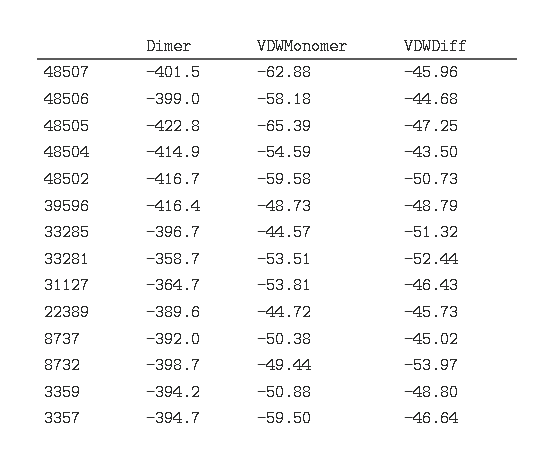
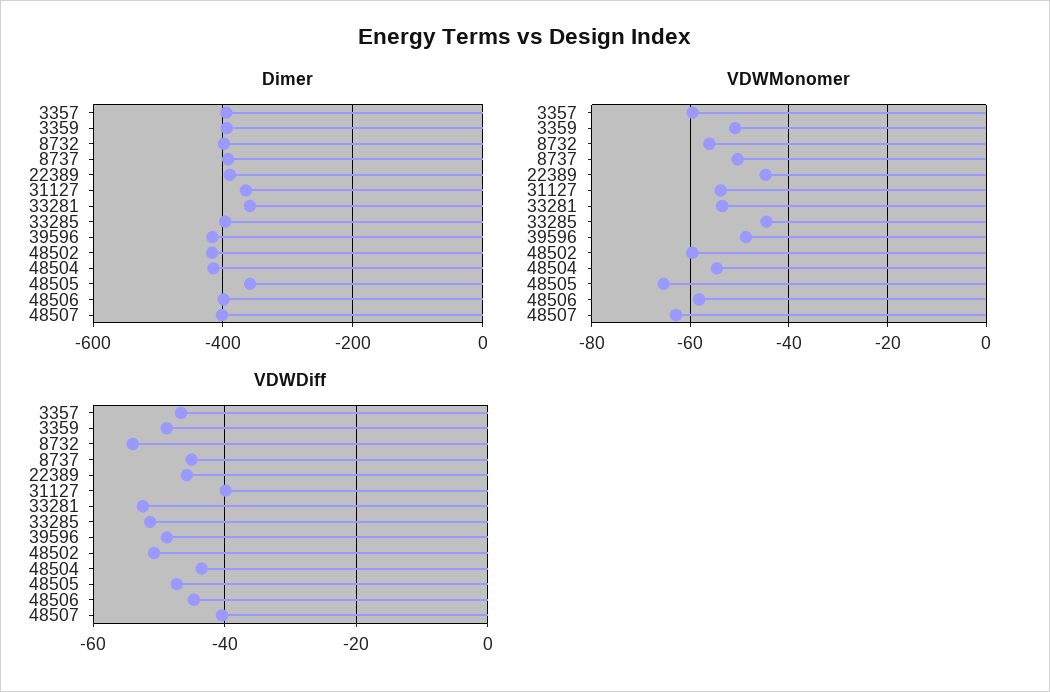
  {
    "Dimer": {
      "48507": -401.5,
      "48506": -399,
-     "48505": -422.8,
+     "48505": -360,
      "48504": -414.9,
      "48502": -416.7,
      "39596": -416.4,
      "33285": -396.7,
      "33281": -358.7,
      "31127": -364.7,
      "22389": -389.6,
      "8737": -392,
      "8732": -398.7,
      "3359": -394.2,
      "3357": -394.7
    },
    "VDWMonomer": {
      "48507": -62.88,
      "48506": -58.18,
      "48505": -65.39,
      "48504": -54.59,
      "48502": -59.58,
      "39596": -48.73,
      "33285": -44.57,
      "33281": -53.51,
      "31127": -53.81,
      "22389": -44.72,
      "8737": -50.38,
-     "8732": -49.44,
+     "8732": -56,
      "3359": -50.88,
      "3357": -59.5
    },
    "VDWDiff": {
-     "48507": -45.96,
+     "48507": -40,
      "48506": -44.68,
      "48505": -47.25,
      "48504": -43.5,
      "48502": -50.73,
      "39596": -48.79,
      "33285": -51.32,
      "33281": -52.44,
-     "31127": -46.43,
+     "31127": -40,
      "22389": -45.73,
      "8737": -45.02,
      "8732": -53.97,
      "3359": -48.8,
      "3357": -46.64
    }
  }

